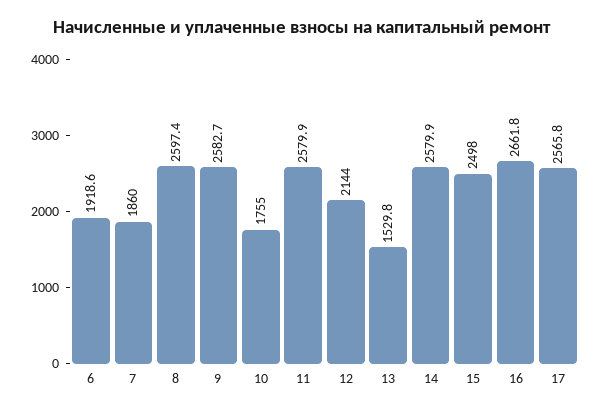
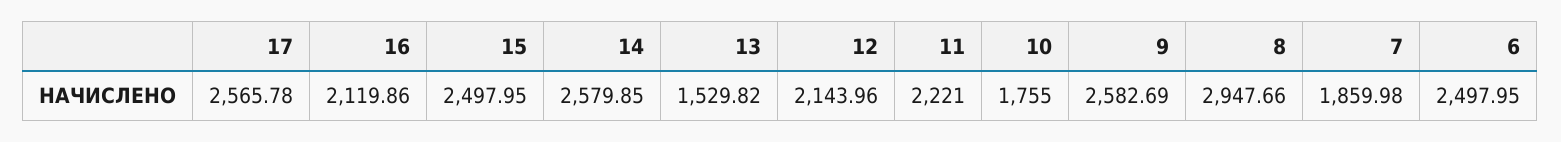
  {
-   "6": 1918.6,
+   "6": 2497.95,
    "7": 1859.98,
-   "8": 2597.4,
+   "8": 2947.66,
    "9": 2582.69,
    "10": 1755,
-   "11": 2579.9,
+   "11": 2221,
    "12": 2143.96,
    "13": 1529.82,
    "14": 2579.85,
    "15": 2497.95,
-   "16": 2661.8,
+   "16": 2119.86,
    "17": 2565.78
  }

